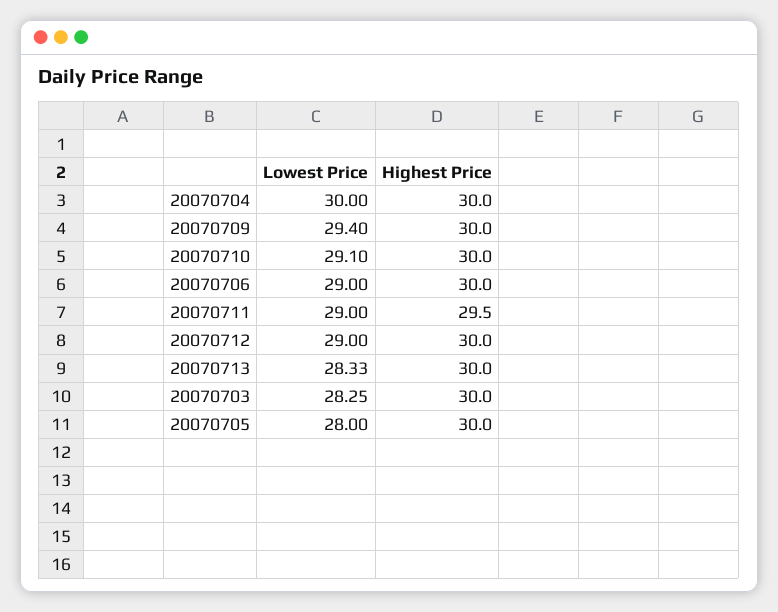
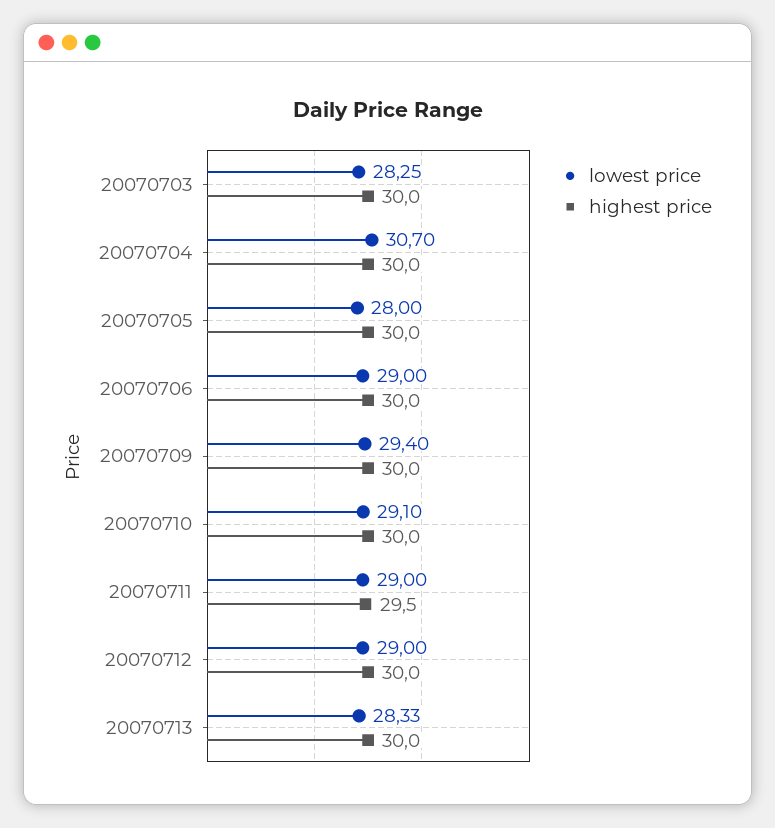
  {
    "Lowest Price": {
-     "20070704": 30,
+     "20070704": 30.7,
      "20070709": 29.4,
      "20070710": 29.1,
      "20070706": 29,
      "20070711": 29,
      "20070712": 29,
      "20070713": 28.33,
      "20070703": 28.25,
      "20070705": 28
    },
    "Highest Price": {
      "20070704": 30,
      "20070709": 30,
      "20070710": 30,
      "20070706": 30,
      "20070711": 29.5,
      "20070712": 30,
      "20070713": 30,
      "20070703": 30,
      "20070705": 30
    }
  }

